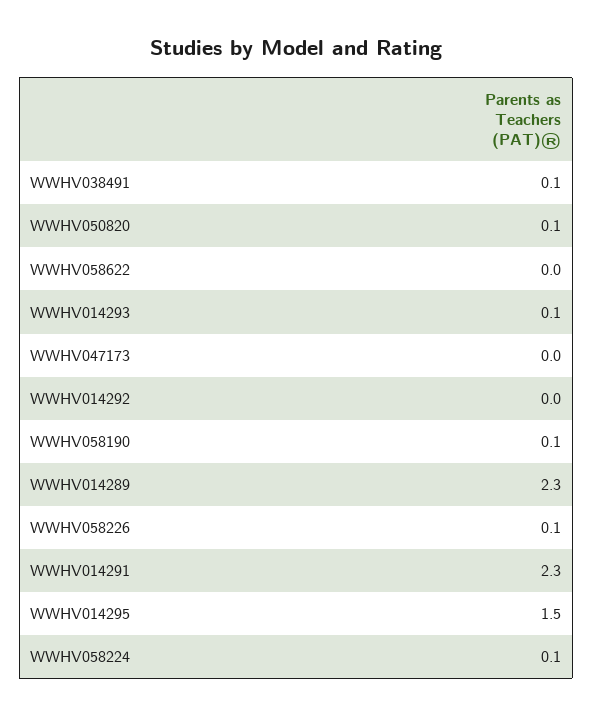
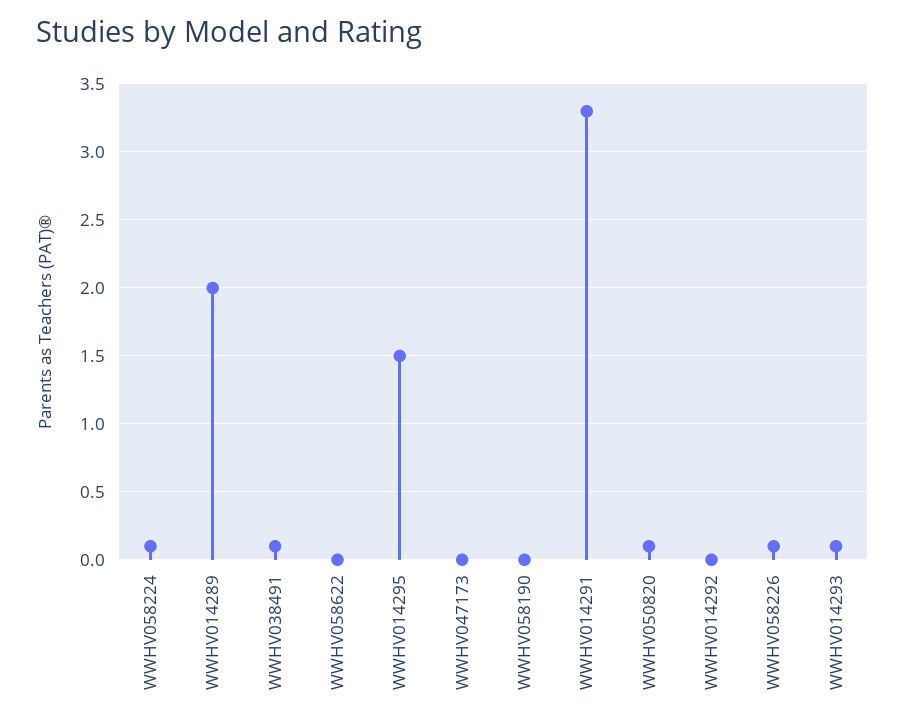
  {
    "WWHV038491": 0.1,
    "WWHV050820": 0.1,
    "WWHV058622": 0,
    "WWHV014293": 0.1,
    "WWHV047173": 0,
    "WWHV014292": 0,
-   "WWHV058190": 0.1,
+   "WWHV058190": 0,
-   "WWHV014289": 2.3,
+   "WWHV014289": 2,
    "WWHV058226": 0.1,
-   "WWHV014291": 2.3,
+   "WWHV014291": 3.3,
    "WWHV014295": 1.5,
    "WWHV058224": 0.1
  }

